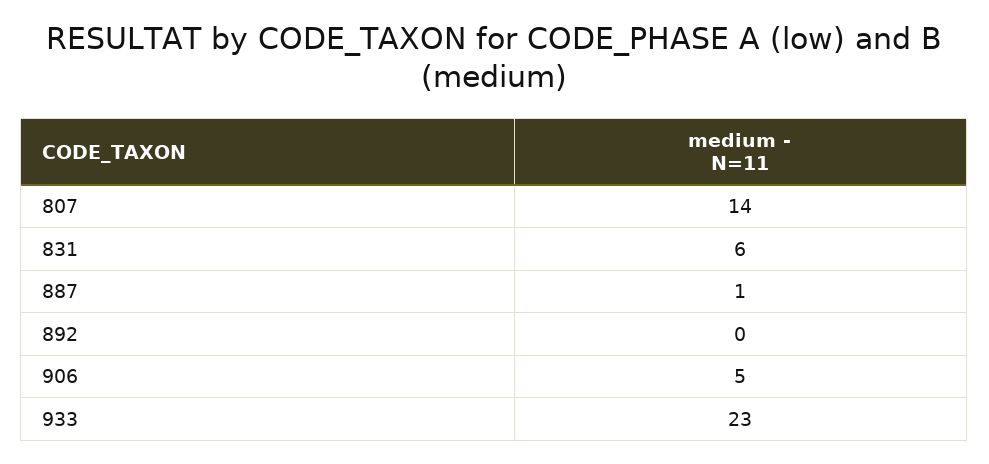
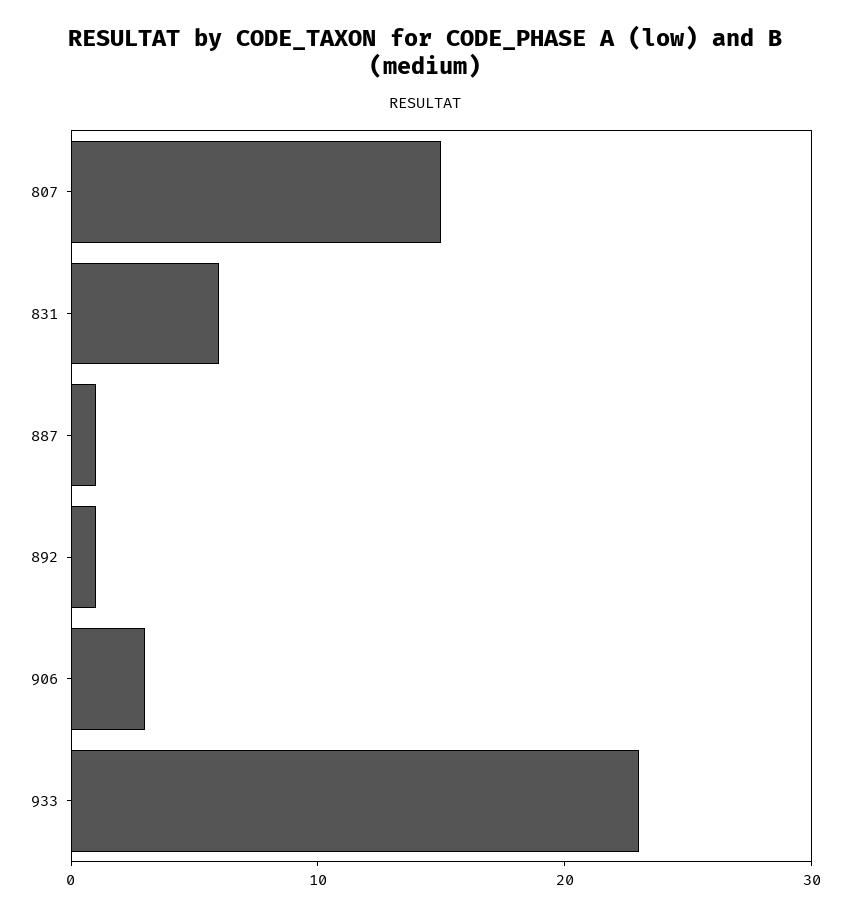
  {
-   "807": 14,
+   "807": 15,
    "831": 6,
    "887": 1,
-   "892": 0,
+   "892": 1,
-   "906": 5,
+   "906": 3,
    "933": 23
  }

